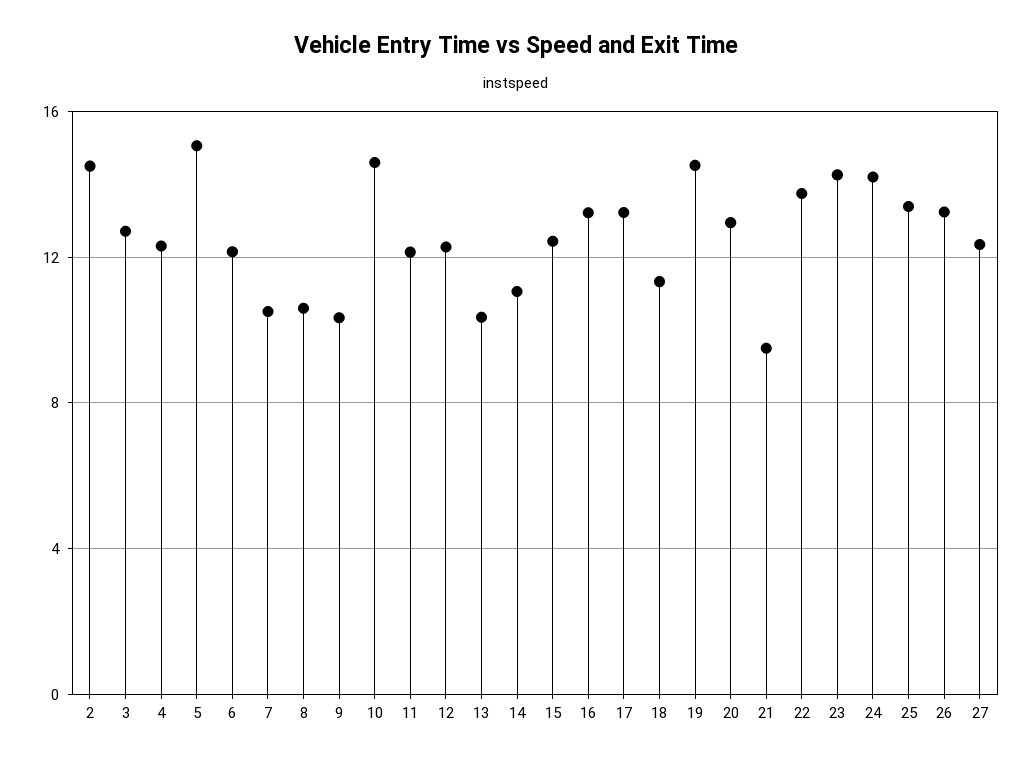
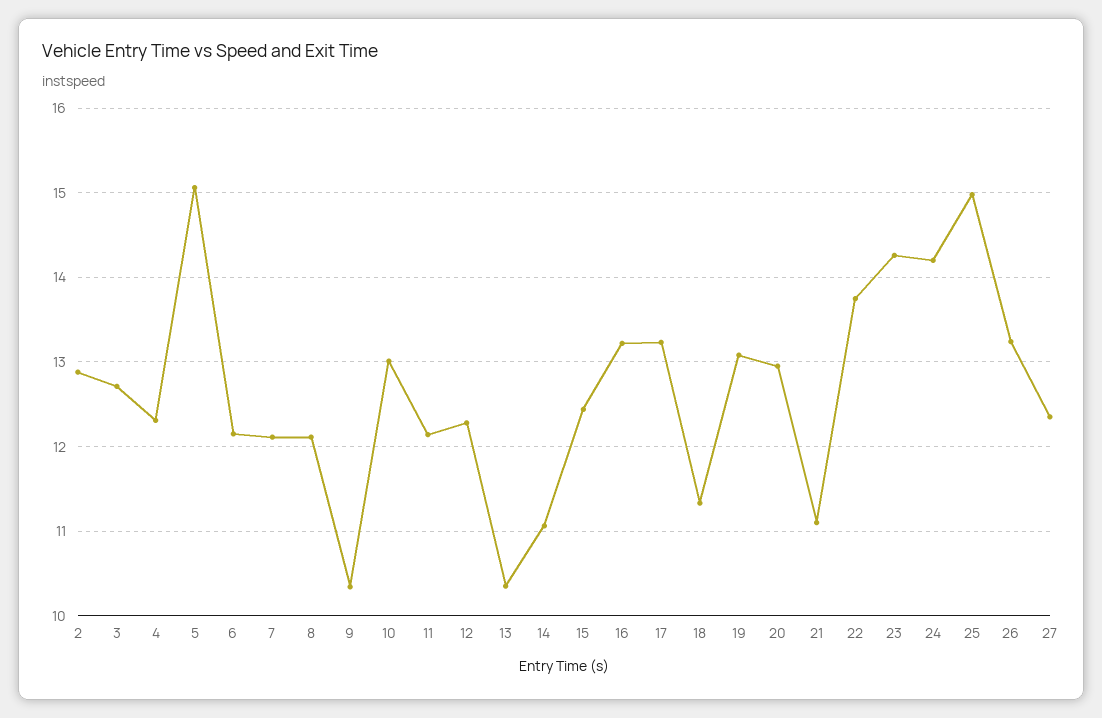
  {
-   "2": 14.5,
+   "2": 12.9,
    "3": 12.7,
    "4": 12.3,
    "5": 15.1,
    "6": 12.2,
-   "7": 10.5,
+   "7": 12.1,
-   "8": 10.5,
+   "8": 12.1,
    "9": 10.3,
-   "10": 14.5,
+   "10": 13,
    "11": 12.1,
    "12": 12.3,
    "13": 10.4,
    "14": 11.1,
    "15": 12.4,
    "16": 13.2,
    "17": 13.2,
    "18": 11.3,
-   "19": 14.5,
+   "19": 13.1,
    "20": 13,
-   "21": 9.5,
+   "21": 11.1,
    "22": 13.8,
    "23": 14.3,
    "24": 14.2,
-   "25": 13.5,
+   "25": 15,
    "26": 13.2,
    "27": 12.4
  }

